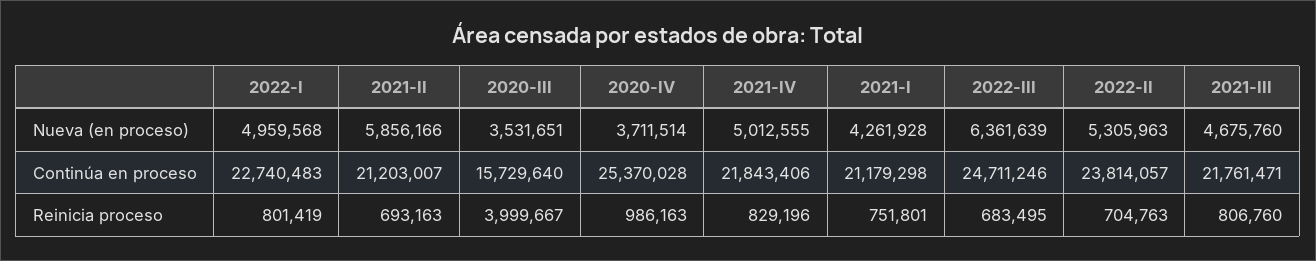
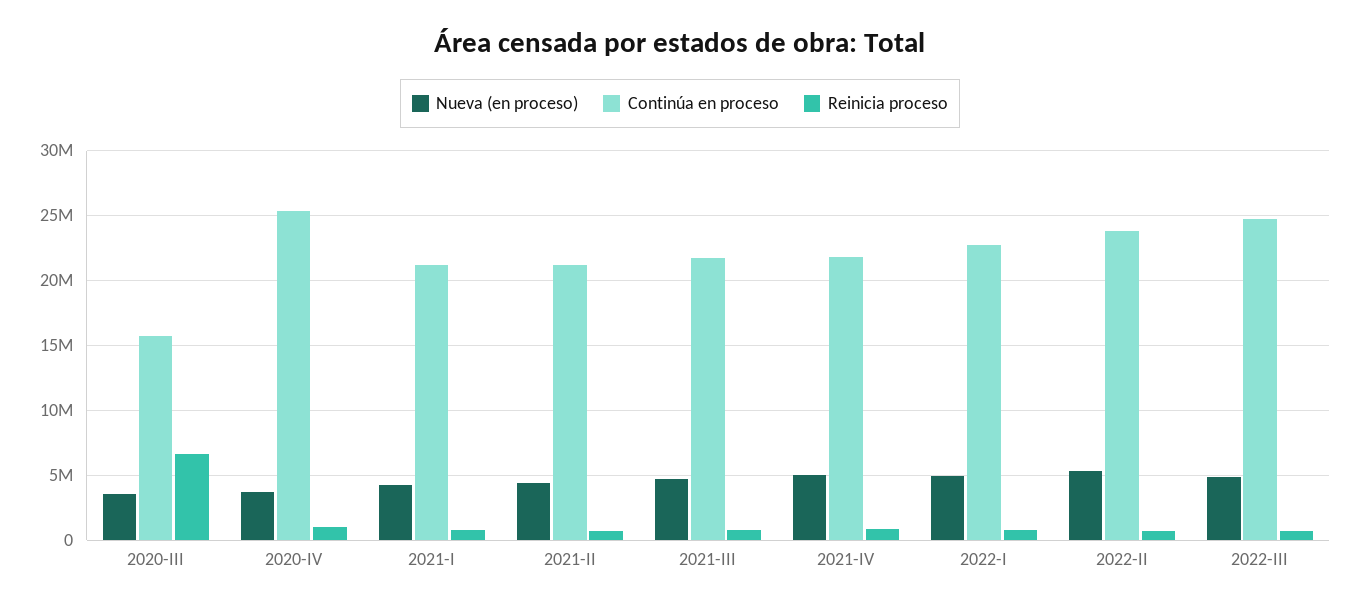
  {
    "Nueva (en proceso)": {
      "2022-I": 4959568,
-     "2021-II": 5856166,
+     "2021-II": 4500000,
      "2020-III": 3531651,
      "2020-IV": 3711514,
      "2021-IV": 5012555,
      "2021-I": 4261928,
-     "2022-III": 6361639,
+     "2022-III": 5000000,
      "2022-II": 5305963,
      "2021-III": 4675760
    },
    "Continúa en proceso": {
      "2022-I": 22740483,
      "2021-II": 21203007,
      "2020-III": 15729640,
      "2020-IV": 25370028,
      "2021-IV": 21843406,
      "2021-I": 21179298,
      "2022-III": 24711246,
      "2022-II": 23814057,
      "2021-III": 21761471
    },
    "Reinicia proceso": {
      "2022-I": 801419,
      "2021-II": 693163,
-     "2020-III": 3999667,
+     "2020-III": 6500000,
      "2020-IV": 986163,
      "2021-IV": 829196,
      "2021-I": 751801,
      "2022-III": 683495,
      "2022-II": 704763,
      "2021-III": 806760
    }
  }

